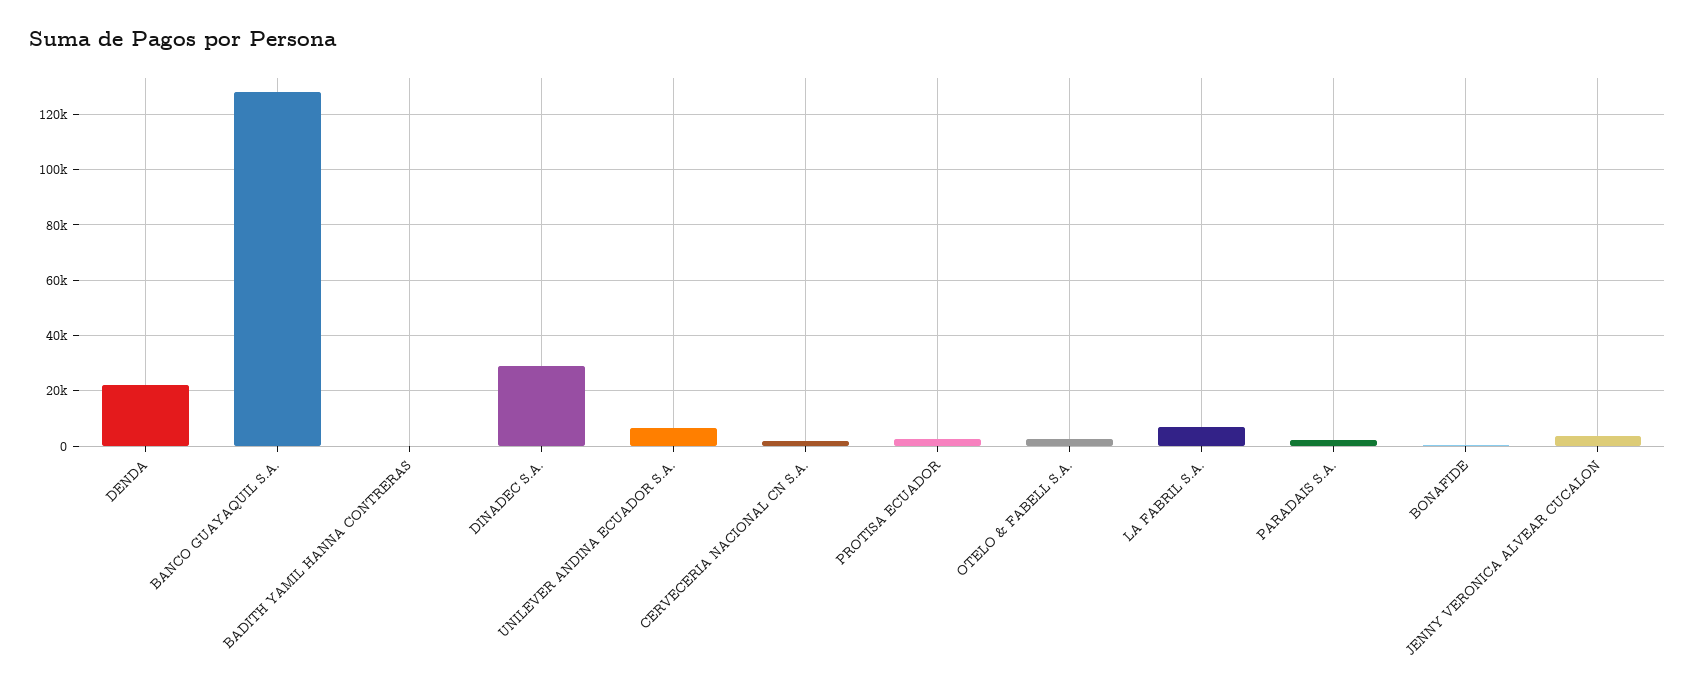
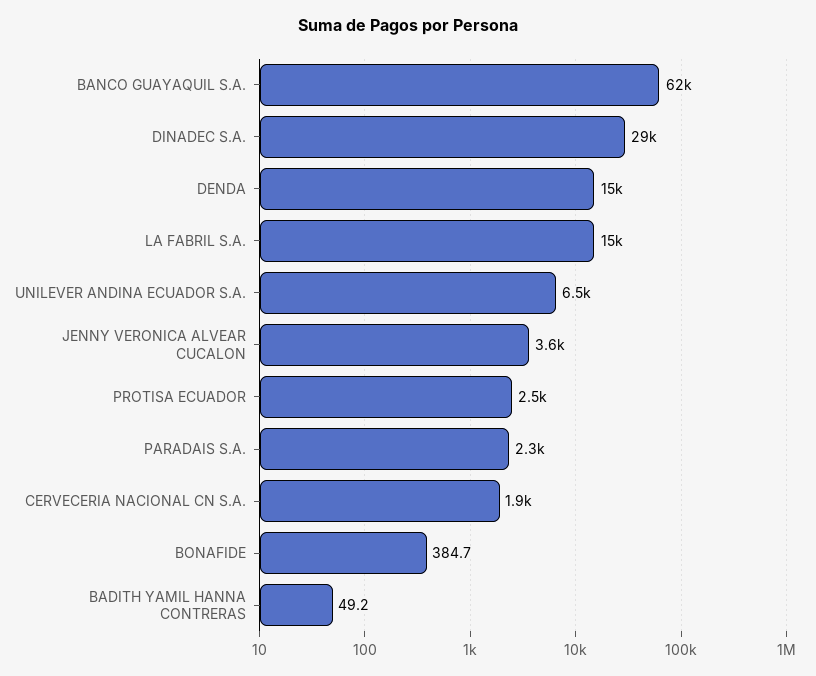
  {
-   "DENDA": 22500,
+   "DENDA": 15000,
-   "BANCO GUAYAQUIL S.A.": 127500,
+   "BANCO GUAYAQUIL S.A.": 62000,
    "BADITH YAMIL HANNA CONTRERAS": 49.2,
    "DINADEC S.A.": 29000,
    "UNILEVER ANDINA ECUADOR S.A.": 6500,
    "CERVECERIA NACIONAL CN S.A.": 1900,
    "PROTISA ECUADOR": 2500,
-   "OTELO & FABELL S.A.": 2500,
-   "LA FABRIL S.A.": 7500,
+   "LA FABRIL S.A.": 15000,
    "PARADAIS S.A.": 2300,
    "BONAFIDE": 384.7,
    "JENNY VERONICA ALVEAR CUCALON": 3600
  }

